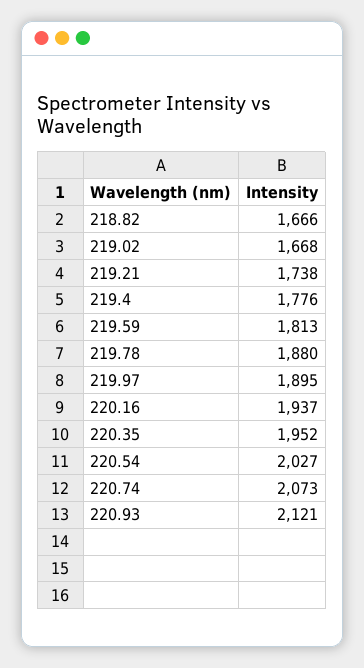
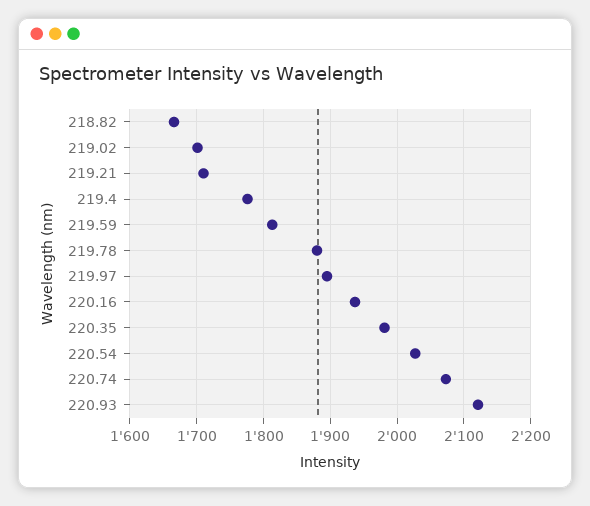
  {
    "218.82": 1666,
-   "219.02": 1668,
+   "219.02": 1700,
-   "219.21": 1738,
+   "219.21": 1710,
    "219.4": 1776,
    "219.59": 1813,
    "219.78": 1880,
    "219.97": 1895,
    "220.16": 1937,
-   "220.35": 1952,
+   "220.35": 1980,
    "220.54": 2027,
    "220.74": 2073,
    "220.93": 2121
  }

